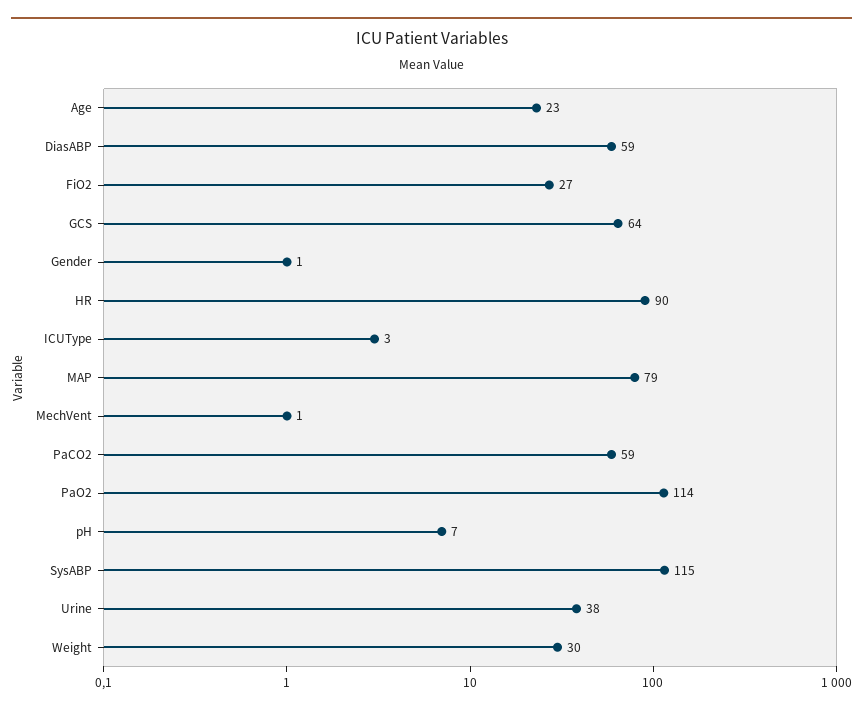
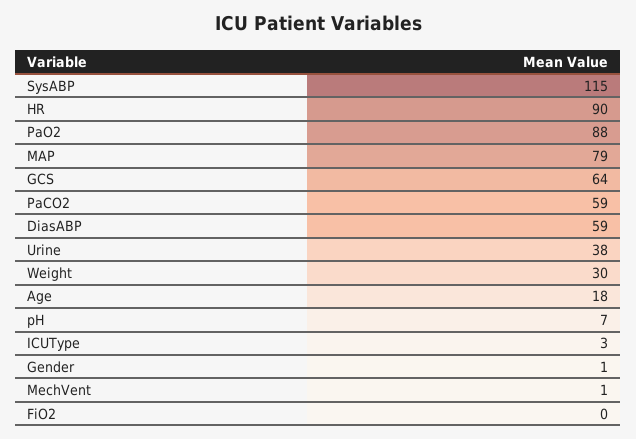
  {
-   "Age": 23,
+   "Age": 18,
    "DiasABP": 59,
-   "FiO2": 27,
+   "FiO2": 0,
    "GCS": 64,
    "Gender": 1,
    "HR": 90,
    "ICUType": 3,
    "MAP": 79,
    "MechVent": 1,
    "PaCO2": 59,
-   "PaO2": 114,
+   "PaO2": 88,
    "pH": 7,
    "SysABP": 115,
    "Urine": 38,
    "Weight": 30
  }

